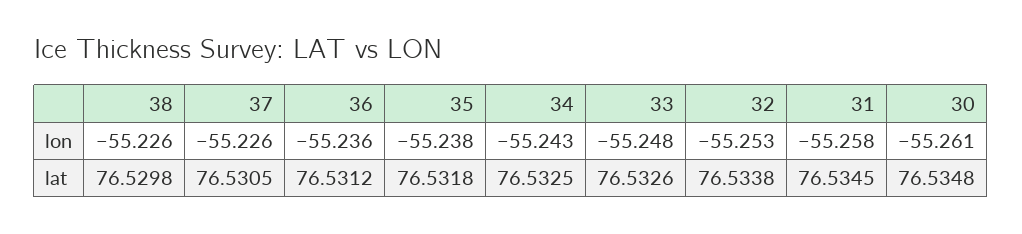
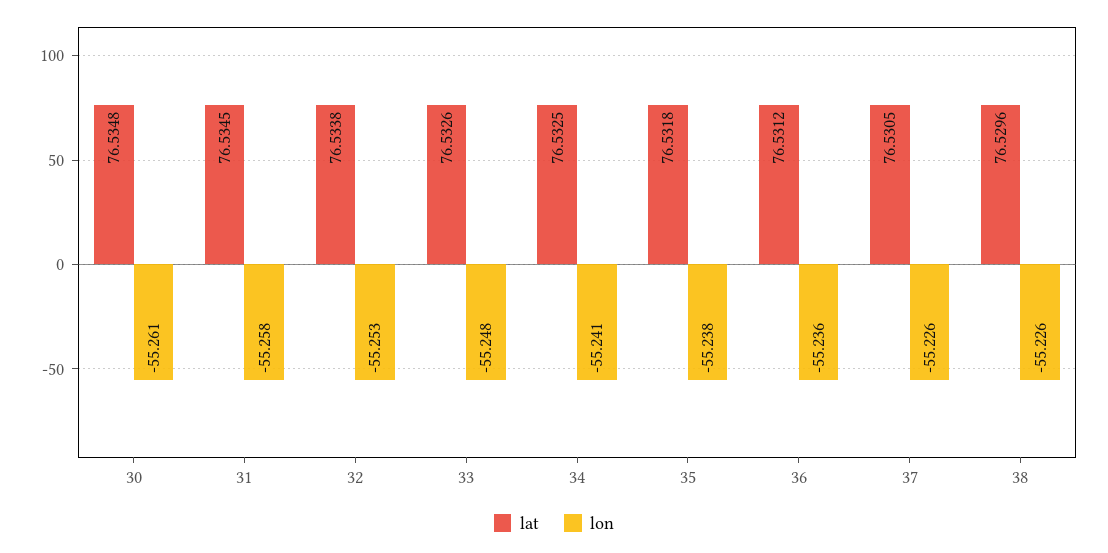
  {
    "lon": {
      "38": -55.226,
      "37": -55.226,
      "36": -55.236,
      "35": -55.238,
-     "34": -55.243,
+     "34": -55.241,
      "33": -55.248,
      "32": -55.253,
      "31": -55.258,
      "30": -55.261
    },
    "lat": {
-     "38": 76.5298,
+     "38": 76.5296,
      "37": 76.5305,
      "36": 76.5312,
      "35": 76.5318,
      "34": 76.5325,
      "33": 76.5326,
      "32": 76.5338,
      "31": 76.5345,
      "30": 76.5348
    }
  }

